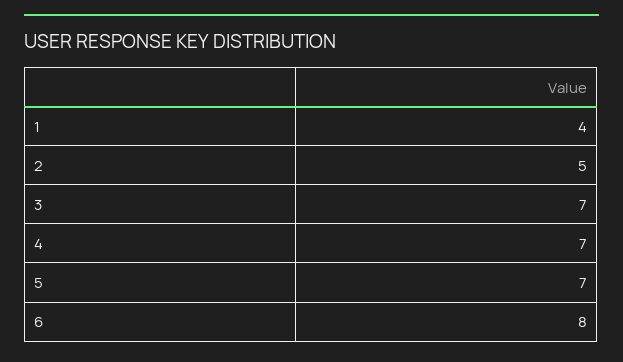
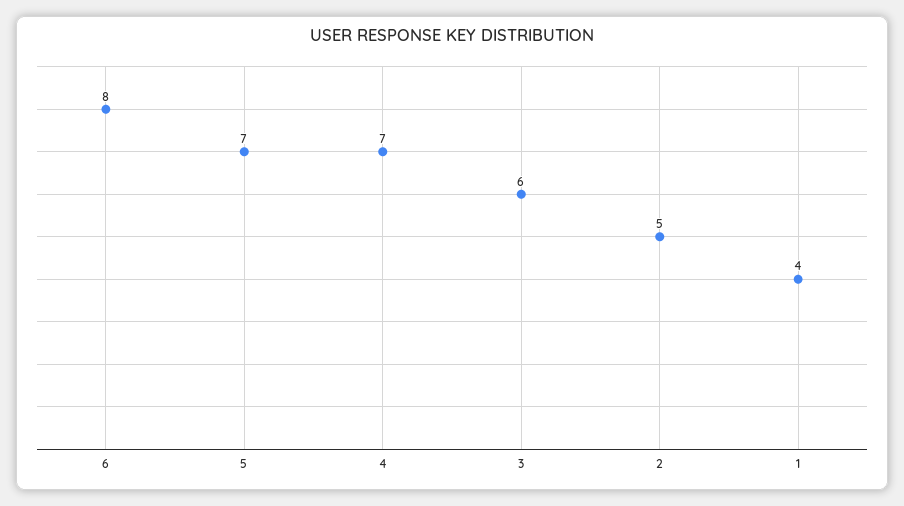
  {
    "1": 4,
    "2": 5,
-   "3": 7,
+   "3": 6,
    "4": 7,
    "5": 7,
    "6": 8
  }

